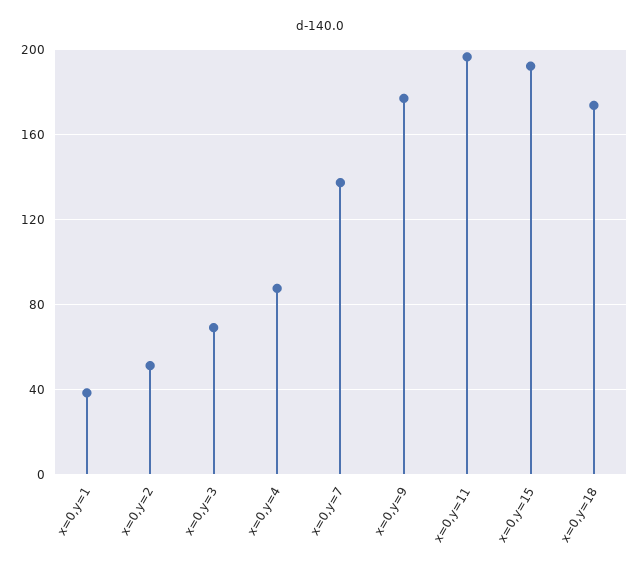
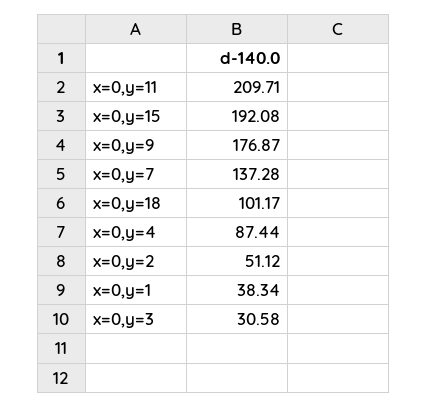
  {
    "x=0,y=1": 38.34,
    "x=0,y=2": 51.12,
-   "x=0,y=3": 70,
+   "x=0,y=3": 30.58,
    "x=0,y=4": 87.44,
    "x=0,y=7": 137.28,
    "x=0,y=9": 176.87,
-   "x=0,y=11": 195,
+   "x=0,y=11": 209.71,
    "x=0,y=15": 192.08,
-   "x=0,y=18": 175
+   "x=0,y=18": 101.17
  }

